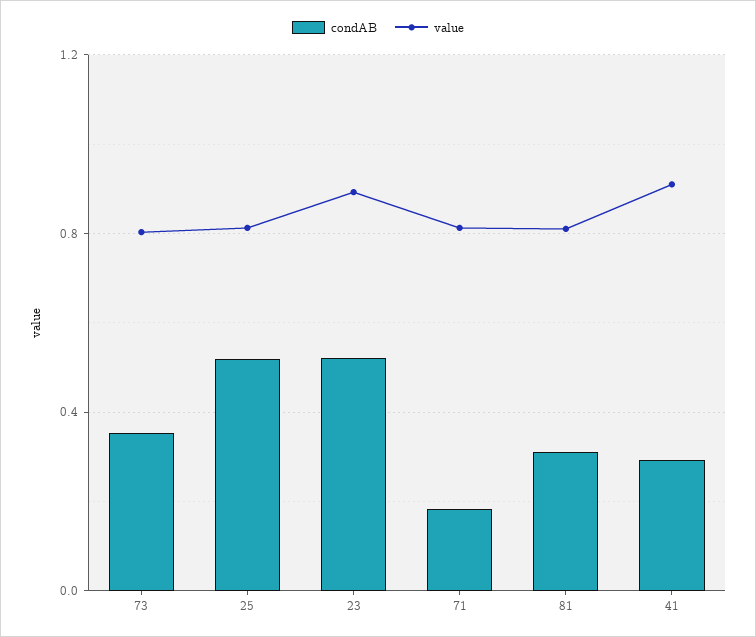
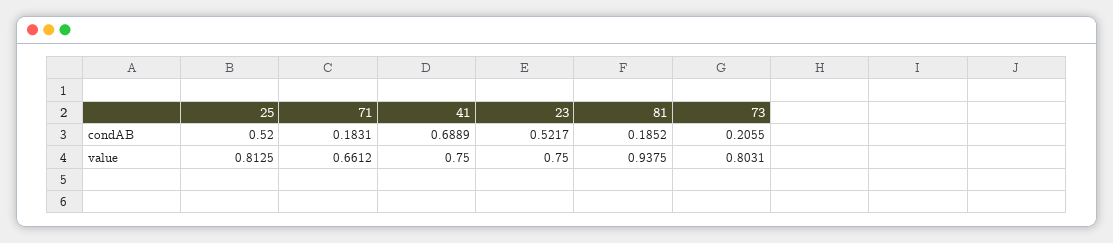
  {
    "condAB": {
-     "73": 0.35,
+     "73": 0.2055,
      "25": 0.52,
      "23": 0.5217,
      "71": 0.1831,
-     "81": 0.3,
+     "81": 0.1852,
-     "41": 0.3
+     "41": 0.6889
    },
    "value": {
      "73": 0.8031,
      "25": 0.8125,
-     "23": 0.9,
+     "23": 0.75,
-     "71": 0.8,
+     "71": 0.6612,
-     "81": 0.8,
+     "81": 0.9375,
-     "41": 0.9
+     "41": 0.75
    }
  }

